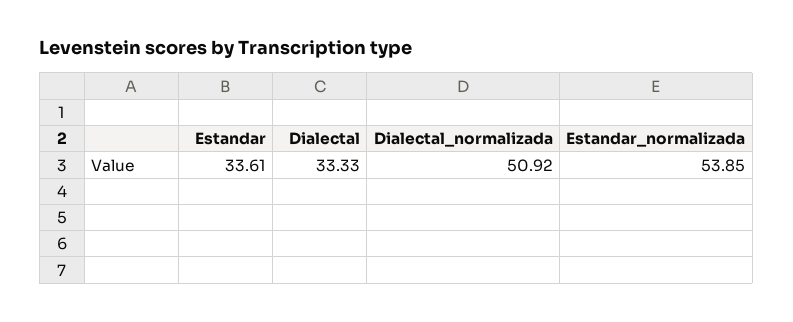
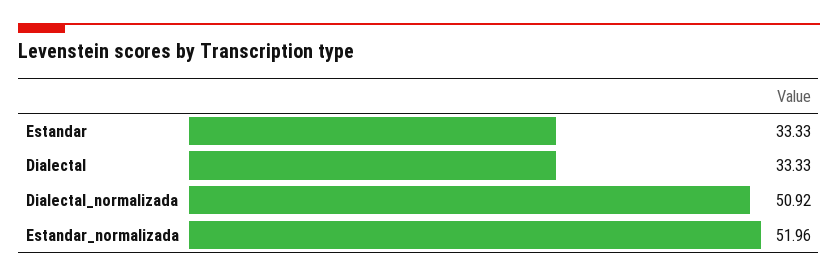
  {
-   "Estandar": 33.61,
+   "Estandar": 33.33,
    "Dialectal": 33.33,
    "Dialectal_normalizada": 50.92,
-   "Estandar_normalizada": 53.85
+   "Estandar_normalizada": 51.96
  }

